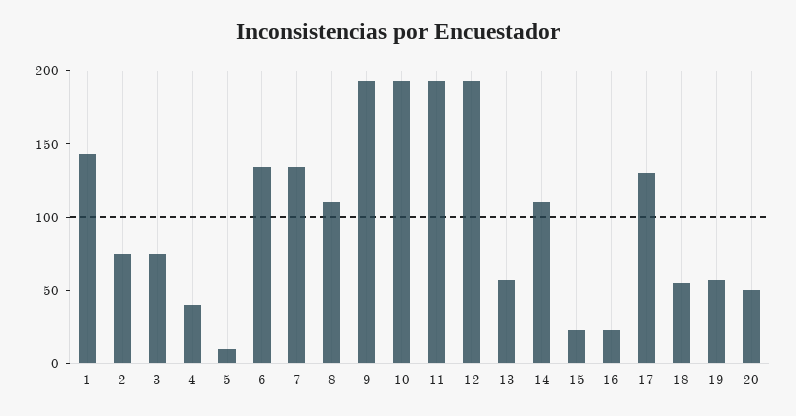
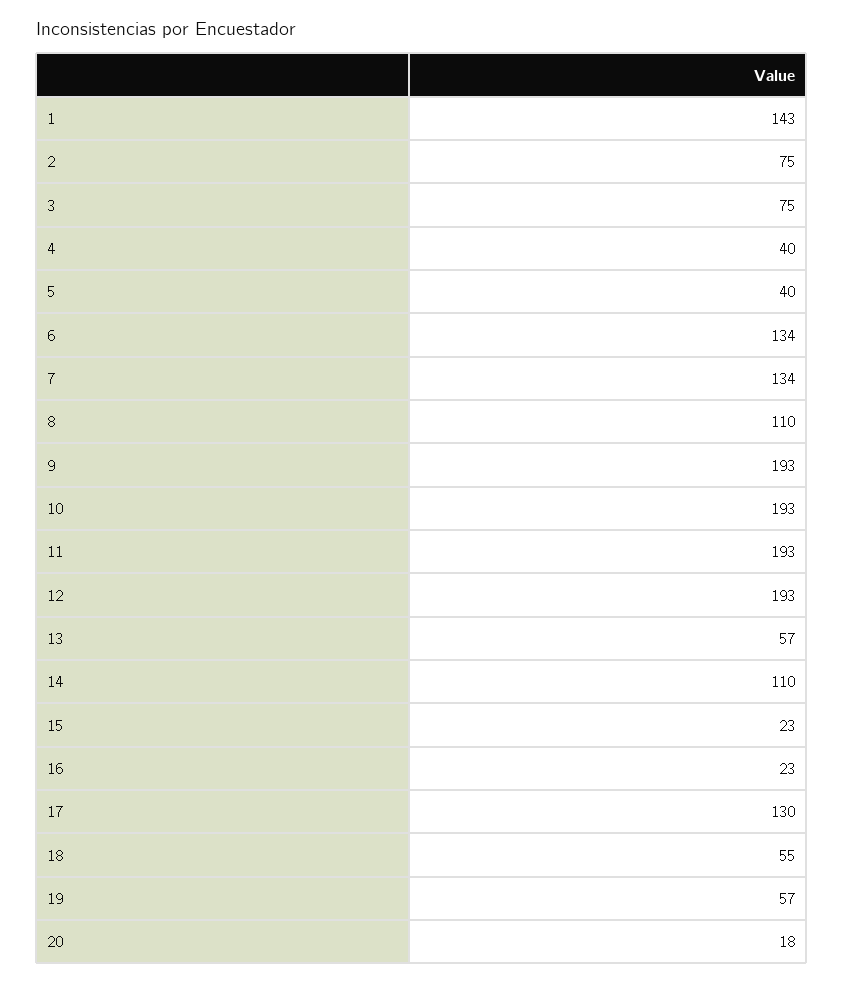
  {
    "1": 143,
    "2": 75,
    "3": 75,
    "4": 40,
-   "5": 10,
+   "5": 40,
    "6": 134,
    "7": 134,
    "8": 110,
    "9": 193,
    "10": 193,
    "11": 193,
    "12": 193,
    "13": 57,
    "14": 110,
    "15": 23,
    "16": 23,
    "17": 130,
    "18": 55,
    "19": 57,
-   "20": 50
+   "20": 18
  }

